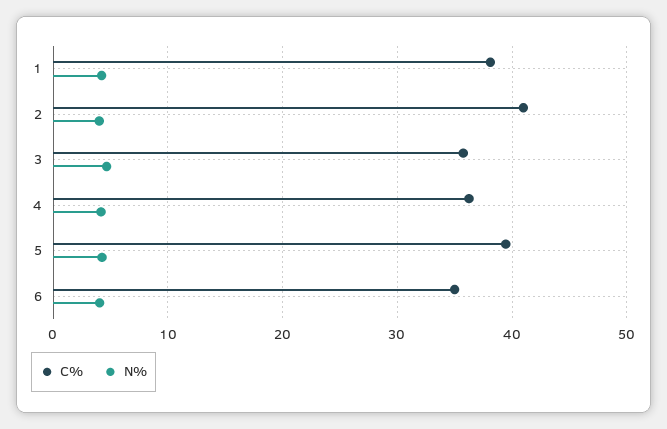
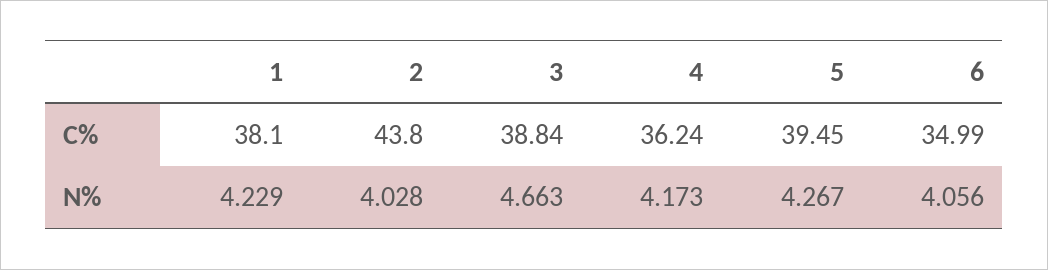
  {
    "C%": {
      "1": 38.1,
-     "2": 41,
+     "2": 43.8,
-     "3": 36,
+     "3": 38.84,
      "4": 36.24,
      "5": 39.45,
      "6": 34.99
    },
    "N%": {
      "1": 4.229,
      "2": 4.028,
      "3": 4.663,
      "4": 4.173,
      "5": 4.267,
      "6": 4.056
    }
  }

